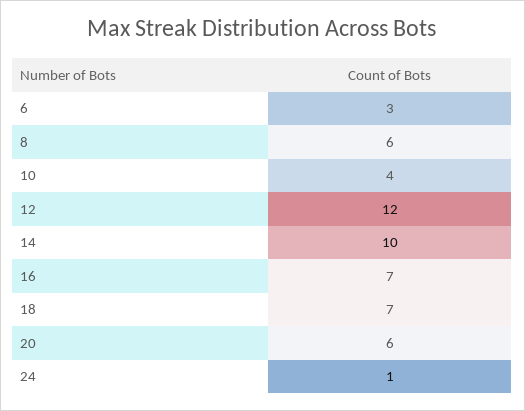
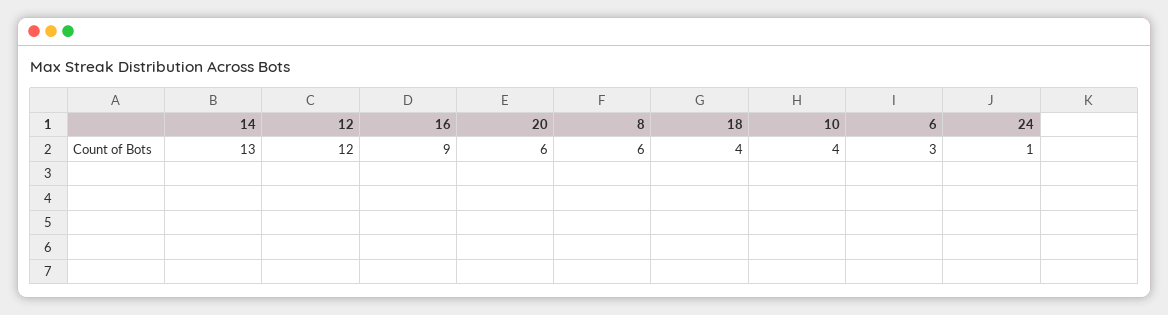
  {
    "6": 3,
    "8": 6,
    "10": 4,
    "12": 12,
-   "14": 10,
+   "14": 13,
-   "16": 7,
+   "16": 9,
-   "18": 7,
+   "18": 4,
    "20": 6,
    "24": 1
  }

